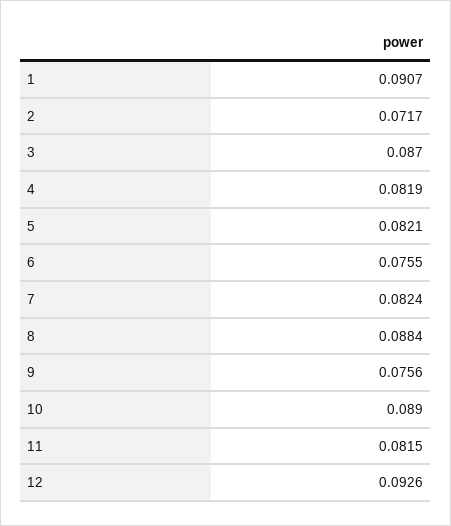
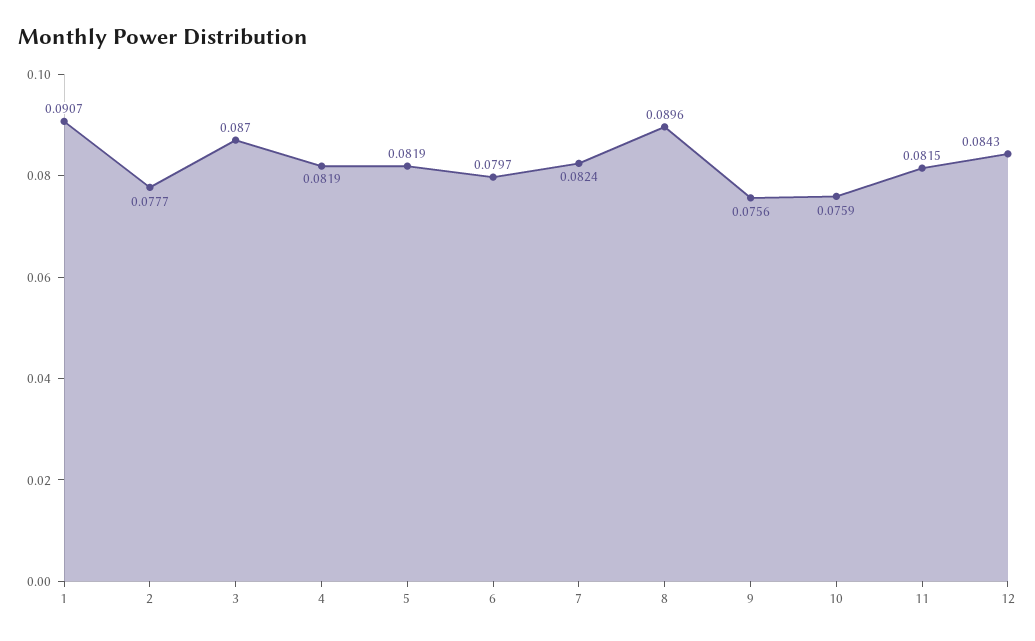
  {
    "1": 0.0907,
-   "2": 0.0717,
+   "2": 0.0777,
    "3": 0.087,
    "4": 0.0819,
-   "5": 0.0821,
+   "5": 0.0819,
-   "6": 0.0755,
+   "6": 0.0797,
    "7": 0.0824,
-   "8": 0.0884,
+   "8": 0.0896,
    "9": 0.0756,
-   "10": 0.089,
+   "10": 0.0759,
    "11": 0.0815,
-   "12": 0.0926
+   "12": 0.0843
  }

